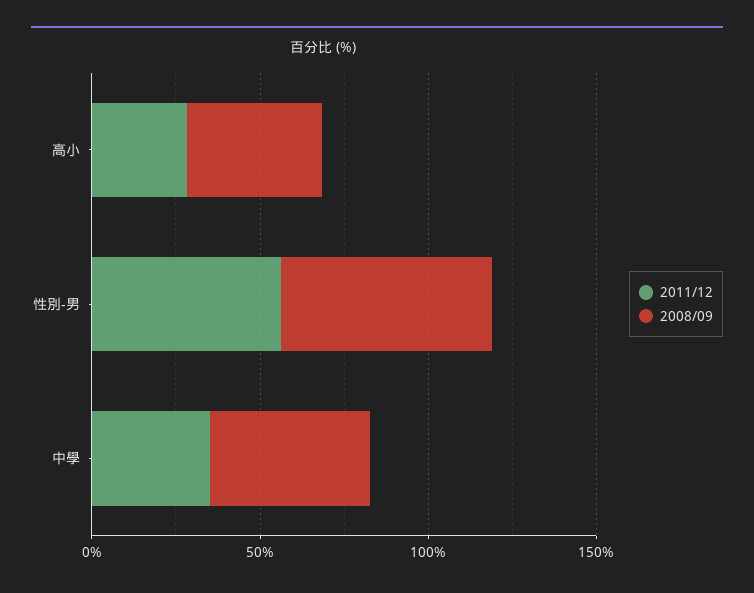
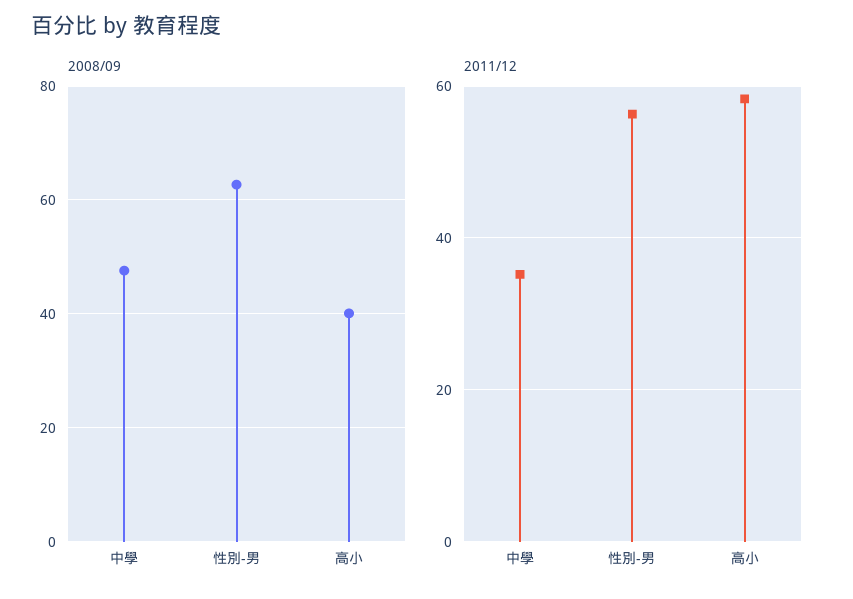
  {
    "2011/12": {
-     "高小": 30,
+     "高小": 58,
      "性別-男": 56,
      "中學": 36
    },
    "2008/09": {
      "高小": 40,
      "性別-男": 62,
      "中學": 48
    }
  }

